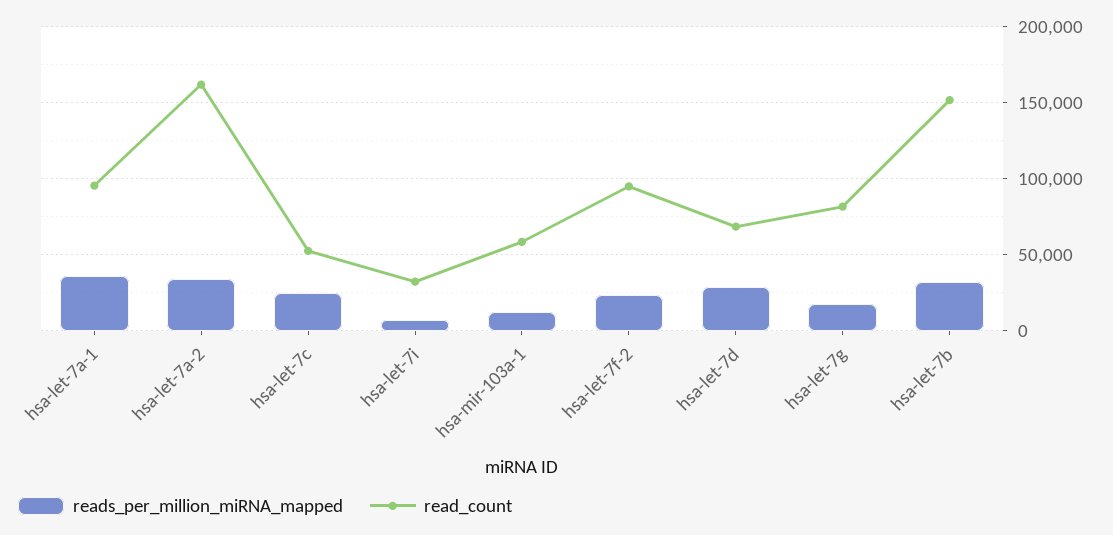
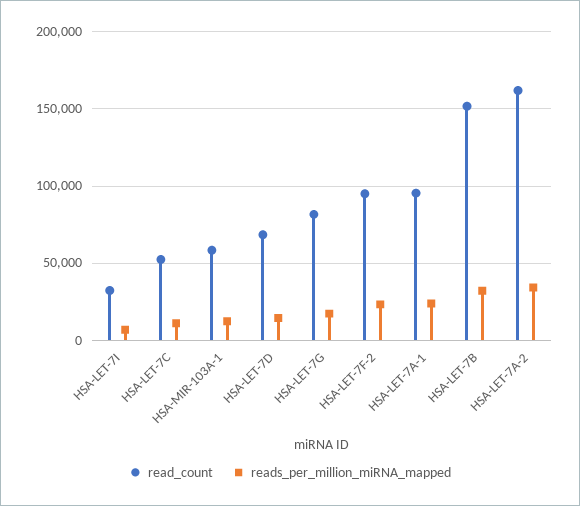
  {
    "reads_per_million_miRNA_mapped": {
-     "hsa-let-7a-1": 35000,
+     "hsa-let-7a-1": 25000,
      "hsa-let-7a-2": 35000,
-     "hsa-let-7c": 25000,
+     "hsa-let-7c": 10000,
      "hsa-let-7i": 5000,
      "hsa-mir-103a-1": 10000,
      "hsa-let-7f-2": 25000,
-     "hsa-let-7d": 30000,
+     "hsa-let-7d": 15000,
      "hsa-let-7g": 15000,
      "hsa-let-7b": 30000
    },
    "read_count": {
      "hsa-let-7a-1": 95000,
      "hsa-let-7a-2": 160000,
      "hsa-let-7c": 50000,
      "hsa-let-7i": 30000,
      "hsa-mir-103a-1": 60000,
      "hsa-let-7f-2": 95000,
      "hsa-let-7d": 70000,
      "hsa-let-7g": 80000,
      "hsa-let-7b": 150000
    }
  }

